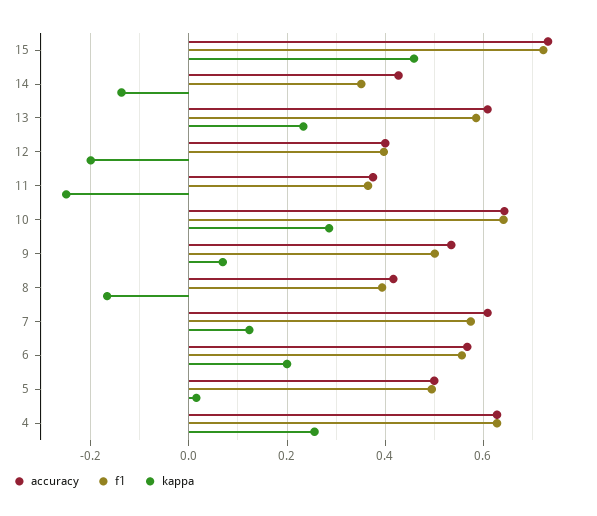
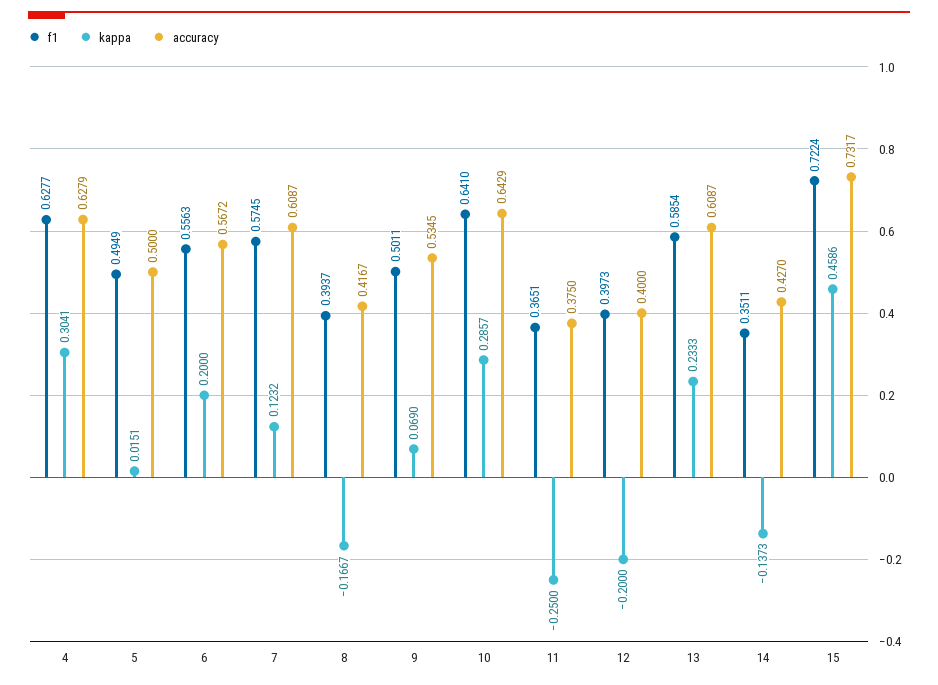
  {
    "accuracy": {
      "15": 0.7317,
      "14": 0.427,
      "13": 0.6087,
      "12": 0.4,
      "11": 0.375,
      "10": 0.6429,
      "9": 0.5345,
      "8": 0.4167,
      "7": 0.6087,
      "6": 0.5672,
      "5": 0.5,
      "4": 0.6279
    },
    "f1": {
      "15": 0.7224,
      "14": 0.3511,
      "13": 0.5854,
      "12": 0.3973,
      "11": 0.3651,
      "10": 0.641,
      "9": 0.5011,
      "8": 0.3937,
      "7": 0.5745,
      "6": 0.5563,
      "5": 0.4949,
      "4": 0.6277
    },
    "kappa": {
      "15": 0.4586,
      "14": -0.1373,
      "13": 0.2333,
      "12": -0.2,
      "11": -0.25,
      "10": 0.2857,
      "9": 0.069,
      "8": -0.1667,
      "7": 0.1232,
      "6": 0.2,
      "5": 0.0151,
-     "4": 0.26
+     "4": 0.3041
    }
  }

